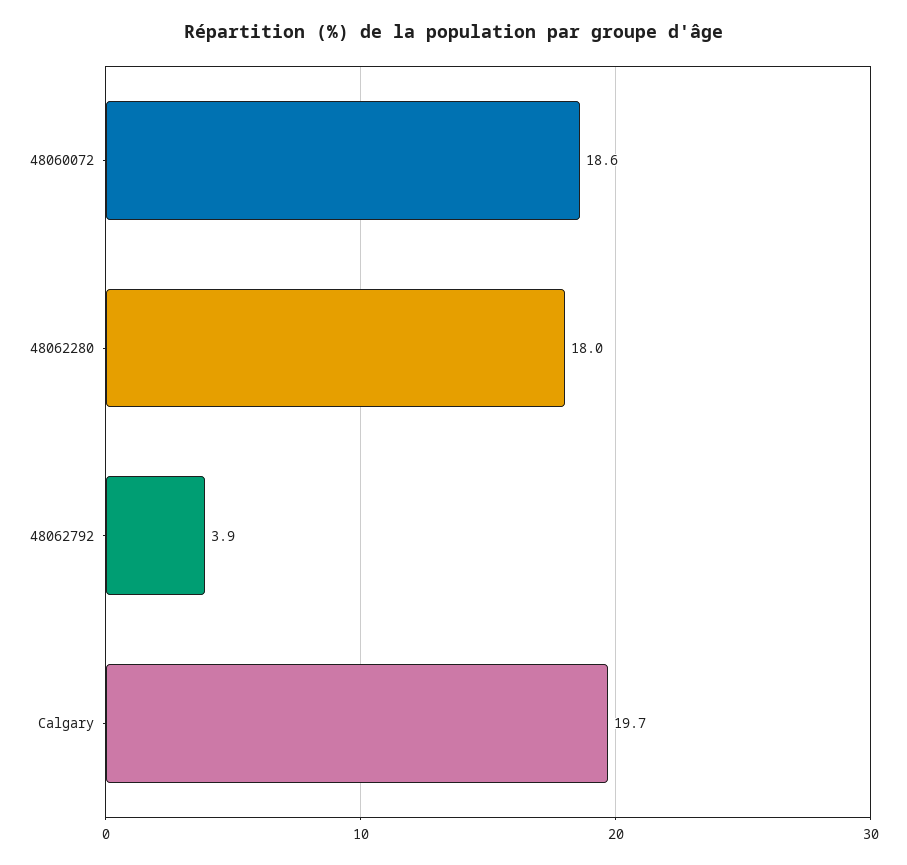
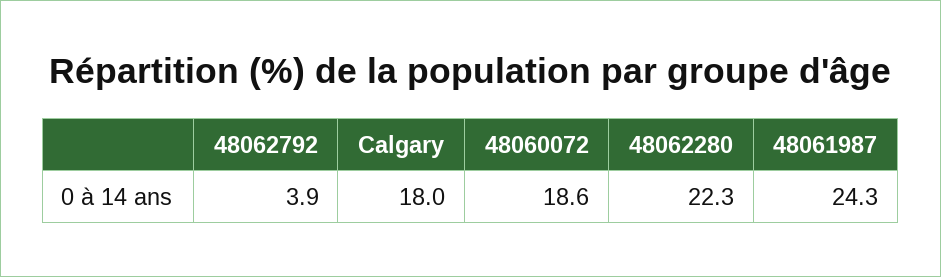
  {
    "48060072": 18.6,
-   "48062280": 18,
+   "48062280": 22.3,
    "48062792": 3.9,
-   "Calgary": 19.7
+   "Calgary": 18,
+   "48061987": 24.3
  }

